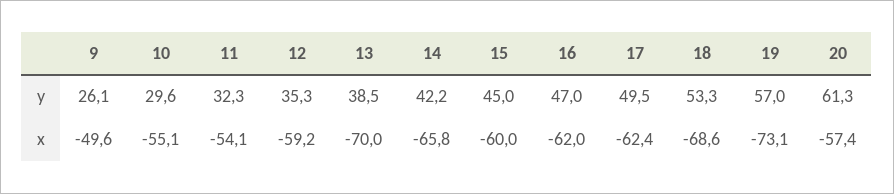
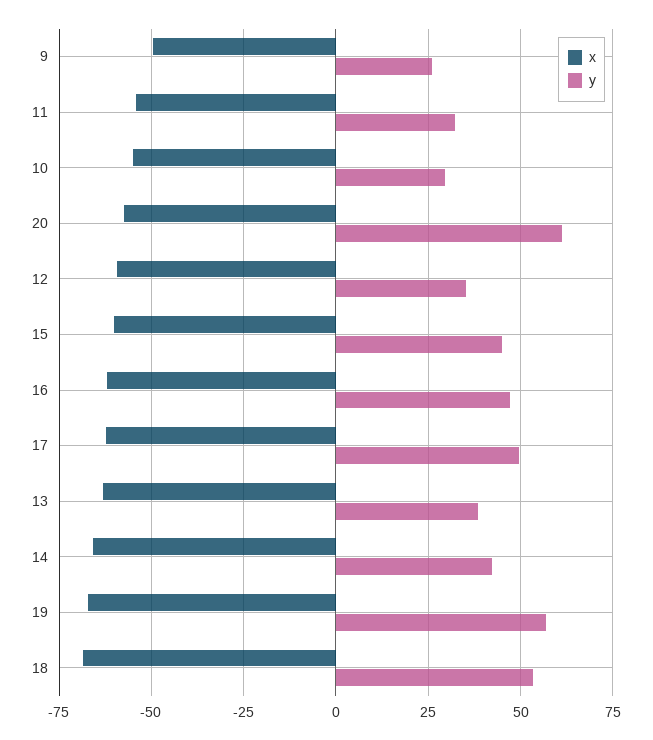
  {
    "y": {
      "9": 26.1,
      "10": 29.6,
      "11": 32.3,
      "12": 35.3,
      "13": 38.5,
      "14": 42.2,
      "15": 45,
      "16": 47,
      "17": 49.5,
      "18": 53.3,
      "19": 57,
      "20": 61.3
    },
    "x": {
      "9": -49.6,
      "10": -55.1,
      "11": -54.1,
      "12": -59.2,
-     "13": -70,
+     "13": -62.5,
      "14": -65.8,
      "15": -60,
      "16": -62,
      "17": -62.4,
      "18": -68.6,
-     "19": -73.1,
+     "19": -67.5,
      "20": -57.4
    }
  }

